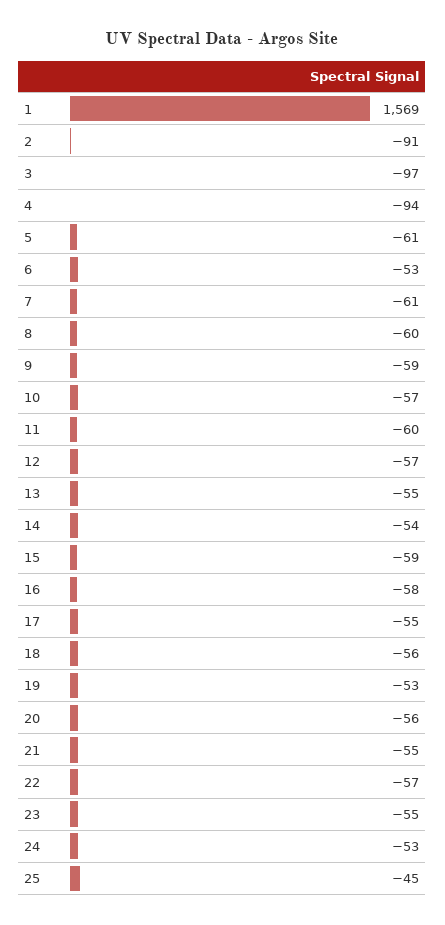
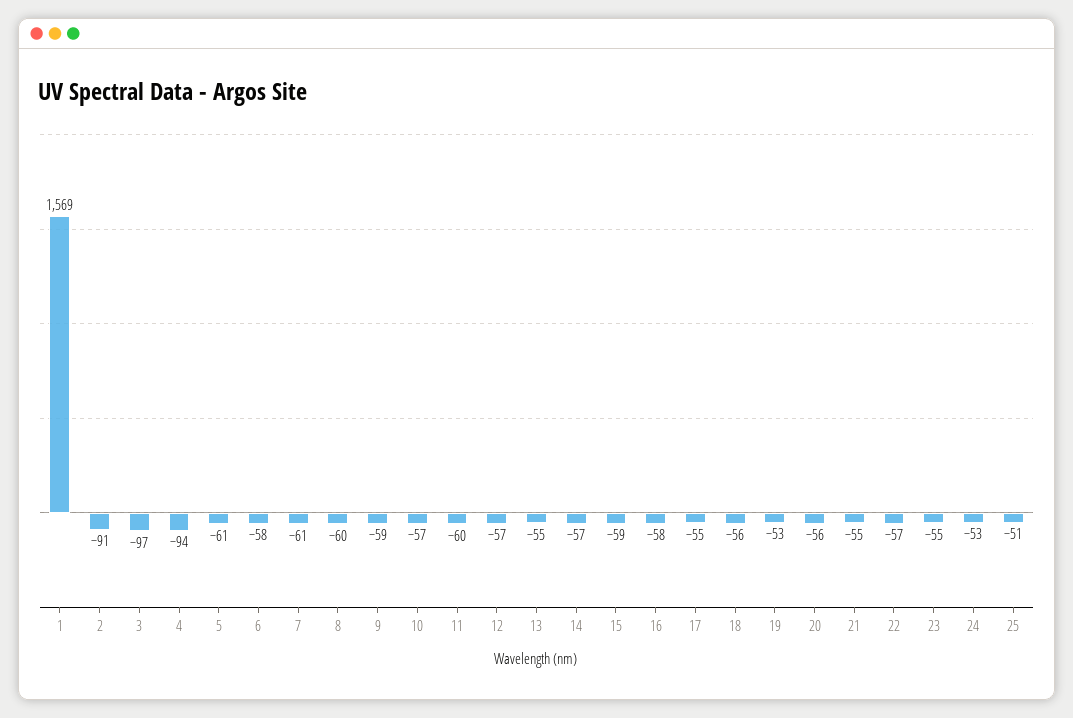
  {
    "1": 1569,
    "2": -91,
    "3": -97,
    "4": -94,
    "5": -61,
-   "6": -53,
+   "6": -58,
    "7": -61,
    "8": -60,
    "9": -59,
    "10": -57,
    "11": -60,
    "12": -57,
    "13": -55,
-   "14": -54,
+   "14": -57,
    "15": -59,
    "16": -58,
    "17": -55,
    "18": -56,
    "19": -53,
    "20": -56,
    "21": -55,
    "22": -57,
    "23": -55,
    "24": -53,
-   "25": -45
+   "25": -51
  }

